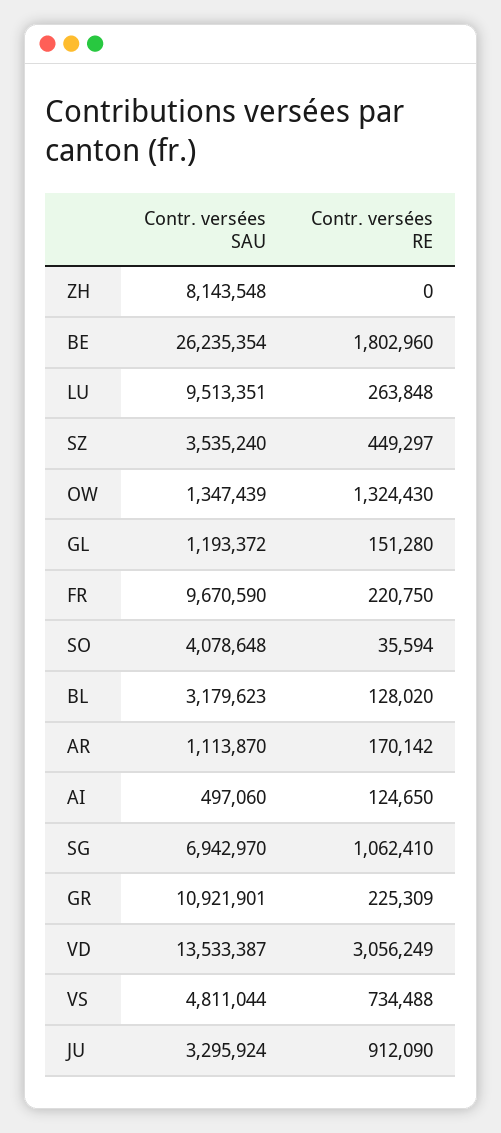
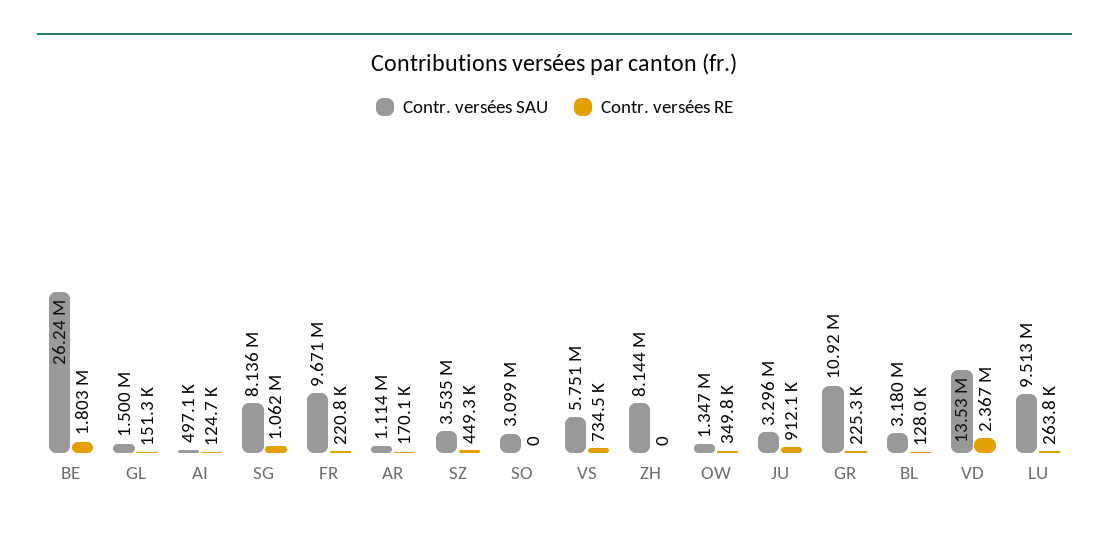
  {
    "Contr. versées SAU": {
      "ZH": 8143548,
      "BE": 26235354,
      "LU": 9513351,
      "SZ": 3535240,
      "OW": 1347439,
-     "GL": 1193372,
+     "GL": 1500000,
      "FR": 9670590,
-     "SO": 4078648,
+     "SO": 3099000,
      "BL": 3179623,
      "AR": 1113870,
      "AI": 497060,
-     "SG": 6942970,
+     "SG": 8136000,
      "GR": 10921901,
      "VD": 13533387,
-     "VS": 4811044,
+     "VS": 5751000,
      "JU": 3295924
    },
    "Contr. versées RE": {
      "ZH": 0,
      "BE": 1802960,
      "LU": 263848,
      "SZ": 449297,
-     "OW": 1324430,
+     "OW": 349800,
      "GL": 151280,
      "FR": 220750,
-     "SO": 35594,
+     "SO": 0,
      "BL": 128020,
      "AR": 170142,
      "AI": 124650,
      "SG": 1062410,
      "GR": 225309,
-     "VD": 3056249,
+     "VD": 2367000,
      "VS": 734488,
      "JU": 912090
    }
  }

